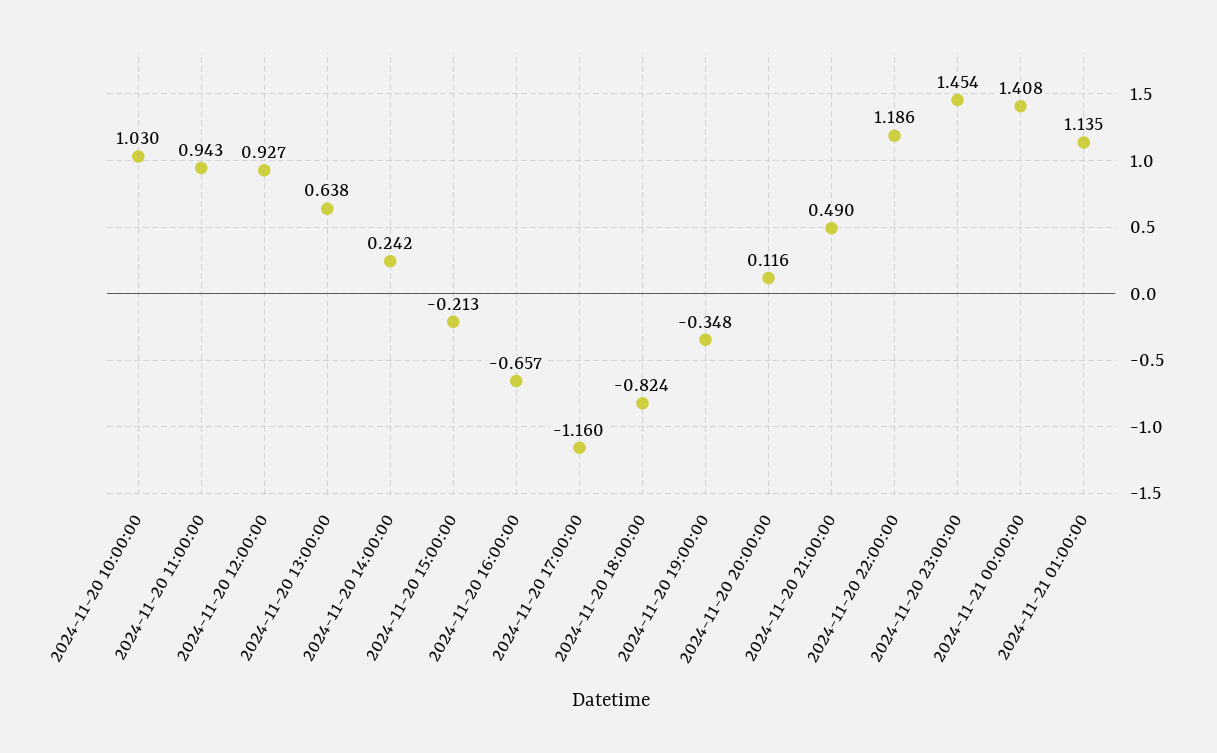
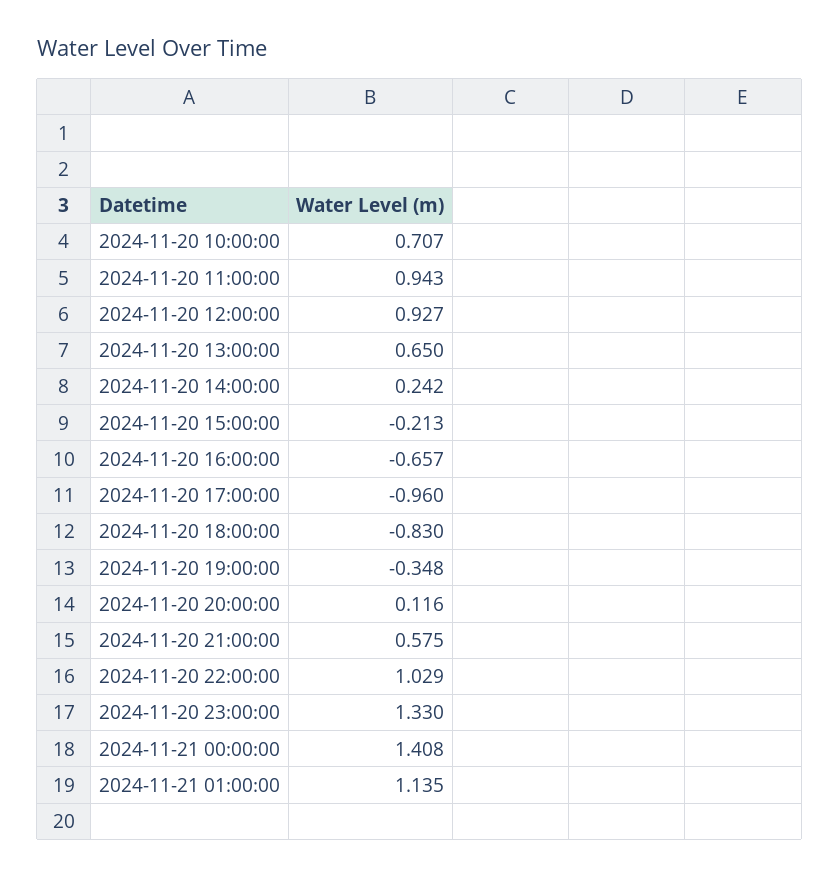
  {
-   "2024-11-20 10:00:00": 1.03,
+   "2024-11-20 10:00:00": 0.707,
    "2024-11-20 11:00:00": 0.943,
    "2024-11-20 12:00:00": 0.927,
-   "2024-11-20 13:00:00": 0.638,
+   "2024-11-20 13:00:00": 0.65,
    "2024-11-20 14:00:00": 0.242,
    "2024-11-20 15:00:00": -0.213,
    "2024-11-20 16:00:00": -0.657,
-   "2024-11-20 17:00:00": -1.16,
+   "2024-11-20 17:00:00": -0.96,
-   "2024-11-20 18:00:00": -0.824,
+   "2024-11-20 18:00:00": -0.83,
    "2024-11-20 19:00:00": -0.348,
    "2024-11-20 20:00:00": 0.116,
-   "2024-11-20 21:00:00": 0.49,
+   "2024-11-20 21:00:00": 0.575,
-   "2024-11-20 22:00:00": 1.186,
+   "2024-11-20 22:00:00": 1.029,
-   "2024-11-20 23:00:00": 1.454,
+   "2024-11-20 23:00:00": 1.33,
    "2024-11-21 00:00:00": 1.408,
    "2024-11-21 01:00:00": 1.135
  }

